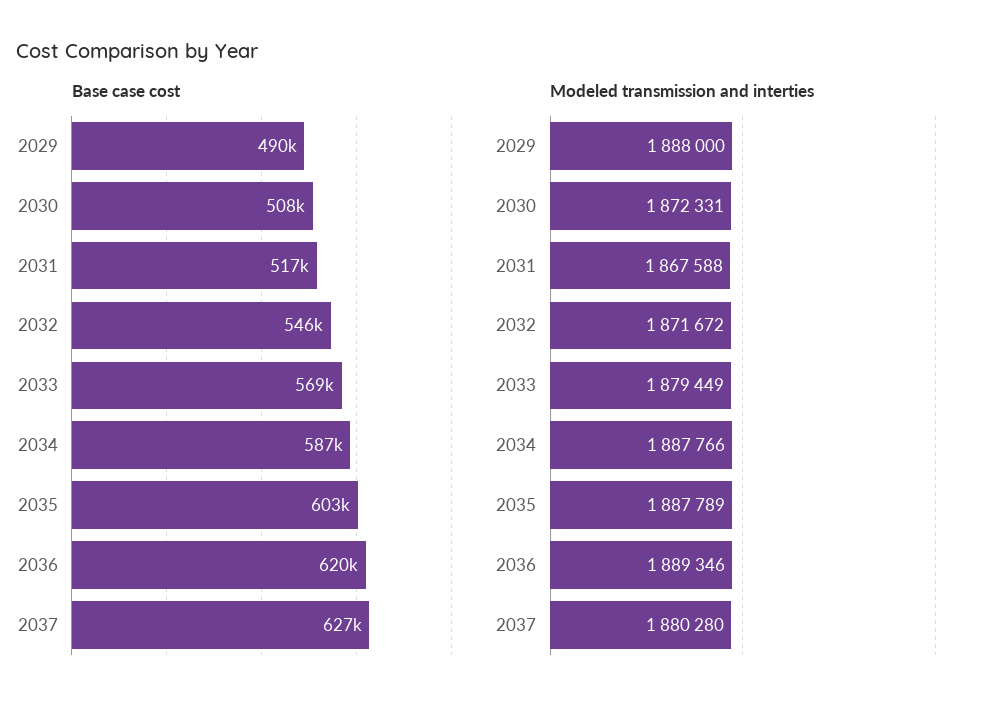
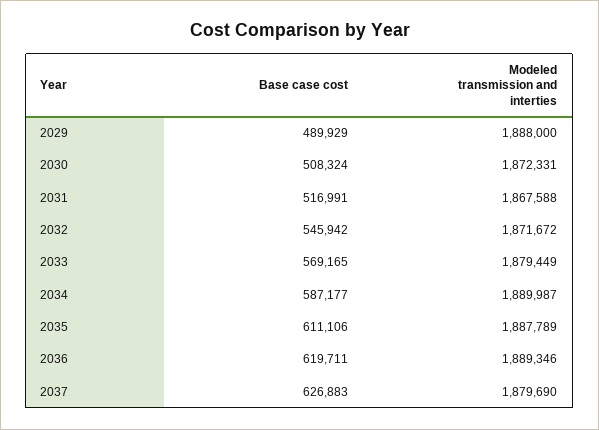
  {
    "Base case cost": {
      "2029": 489929,
      "2030": 508324,
      "2031": 516991,
      "2032": 545942,
      "2033": 569165,
      "2034": 587177,
-     "2035": 603000,
+     "2035": 611106,
      "2036": 619711,
      "2037": 626883
    },
    "Modeled transmission and interties": {
      "2029": 1888000,
      "2030": 1872331,
      "2031": 1867588,
      "2032": 1871672,
      "2033": 1879449,
-     "2034": 1887766,
+     "2034": 1889987,
      "2035": 1887789,
      "2036": 1889346,
-     "2037": 1880280
+     "2037": 1879690
    }
  }

